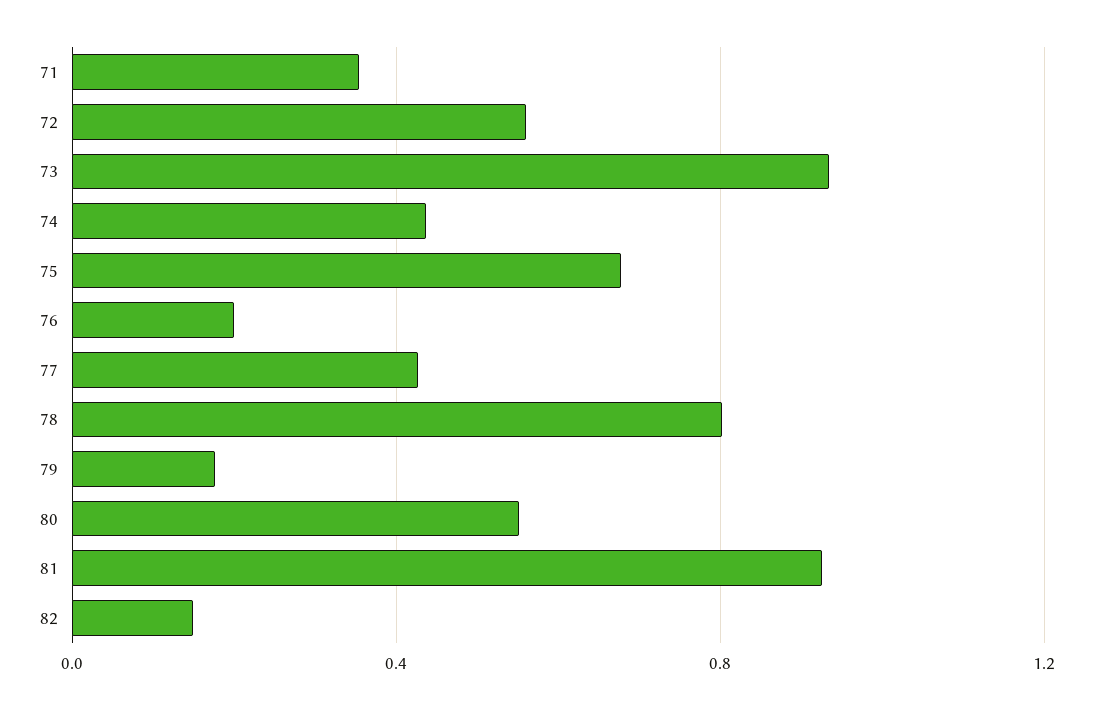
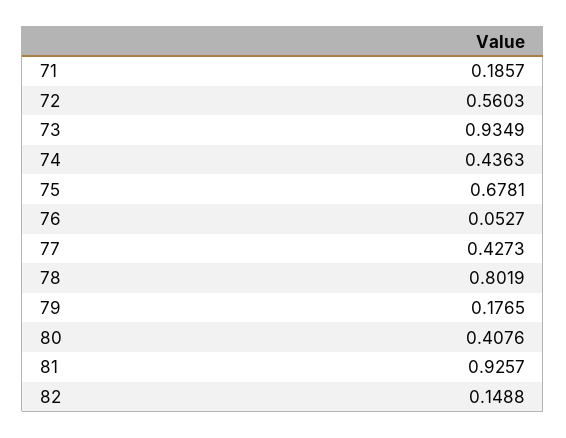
  {
-   "71": 0.35,
+   "71": 0.1857,
    "72": 0.5603,
    "73": 0.9349,
    "74": 0.4363,
    "75": 0.6781,
-   "76": 0.2,
+   "76": 0.0527,
    "77": 0.4273,
    "78": 0.8019,
    "79": 0.1765,
-   "80": 0.55,
+   "80": 0.4076,
    "81": 0.9257,
    "82": 0.1488
  }

